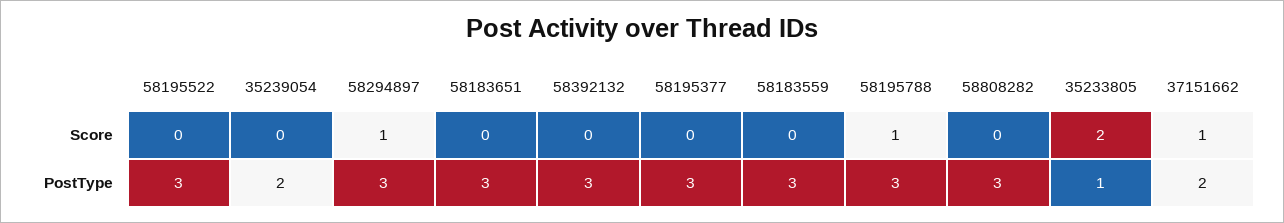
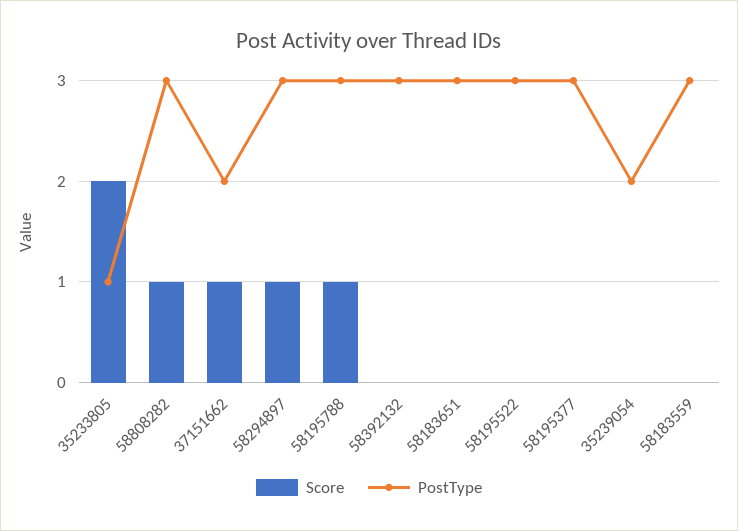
  {
    "Score": {
      "58195522": 0,
      "35239054": 0,
      "58294897": 1,
      "58183651": 0,
      "58392132": 0,
      "58195377": 0,
      "58183559": 0,
      "58195788": 1,
-     "58808282": 0,
+     "58808282": 1,
      "35233805": 2,
      "37151662": 1
    },
    "PostType": {
      "58195522": 3,
      "35239054": 2,
      "58294897": 3,
      "58183651": 3,
      "58392132": 3,
      "58195377": 3,
      "58183559": 3,
      "58195788": 3,
      "58808282": 3,
      "35233805": 1,
      "37151662": 2
    }
  }

